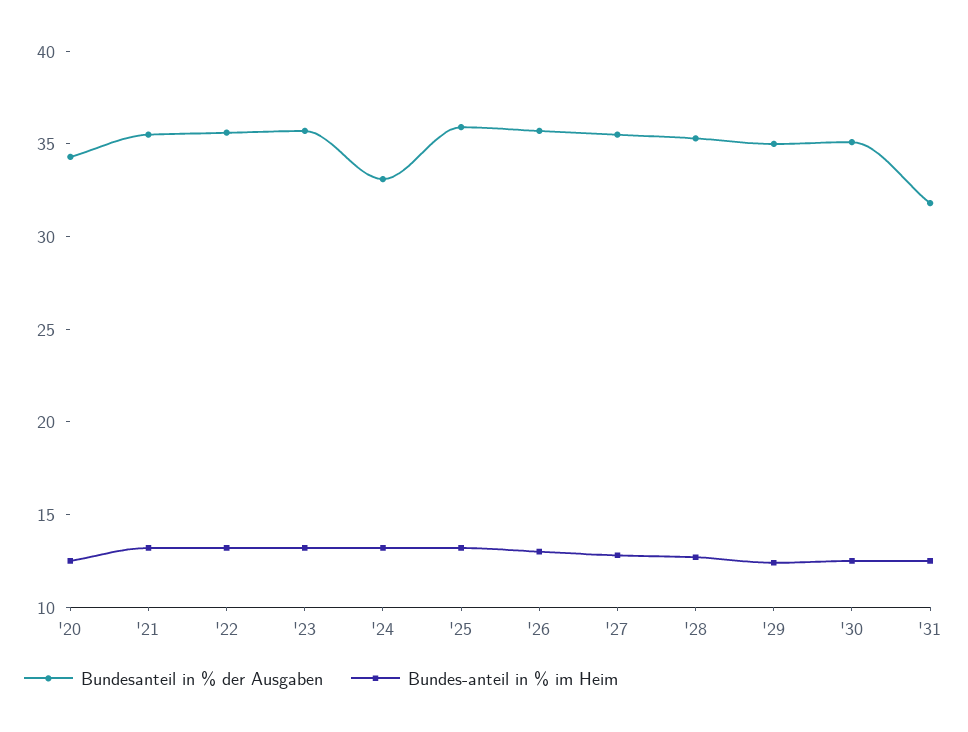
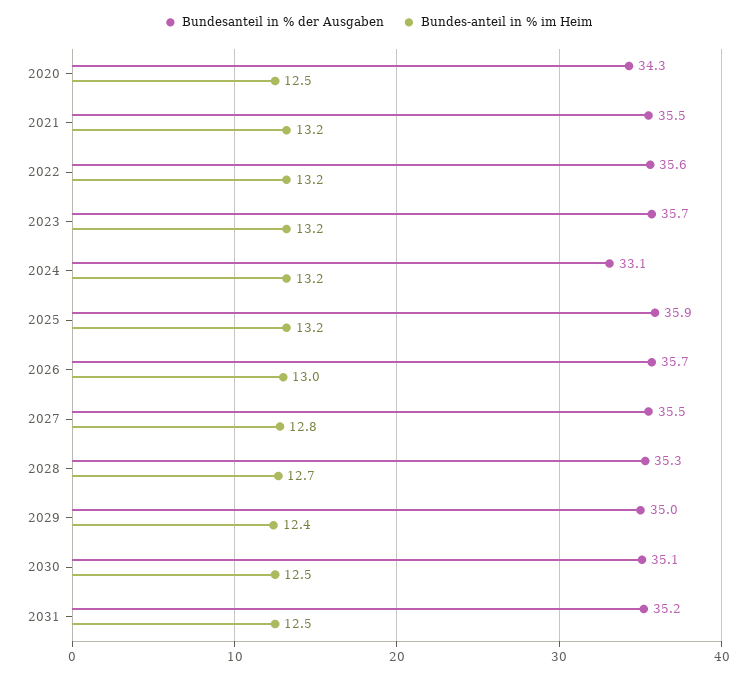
  {
    "Bundesanteil in % der Ausgaben": {
      "'20": 34.3,
      "'21": 35.5,
      "'22": 35.6,
      "'23": 35.7,
      "'24": 33.1,
      "'25": 35.9,
      "'26": 35.7,
      "'27": 35.5,
      "'28": 35.3,
      "'29": 35,
      "'30": 35.1,
-     "'31": 32
+     "'31": 35.2
    },
    "Bundes-anteil in % im Heim": {
      "'20": 12.5,
      "'21": 13.2,
      "'22": 13.2,
      "'23": 13.2,
      "'24": 13.2,
      "'25": 13.2,
      "'26": 13,
      "'27": 12.8,
      "'28": 12.7,
      "'29": 12.4,
      "'30": 12.5,
      "'31": 12.5
    }
  }

